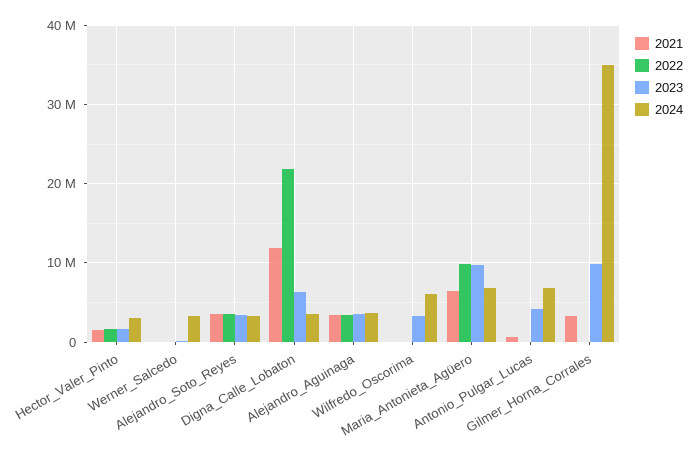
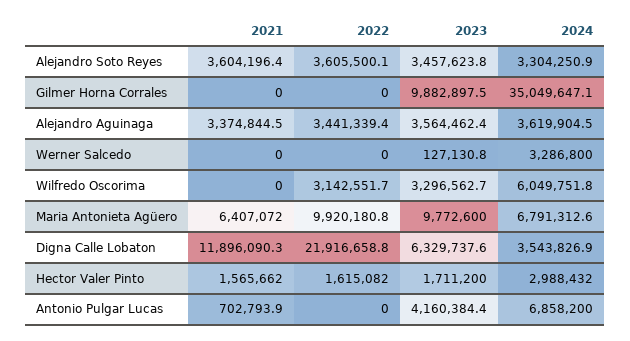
  {
    "2021": {
      "Hector_Valer_Pinto": 1565662,
      "Werner_Salcedo": 0,
      "Alejandro_Soto_Reyes": 3604196.4,
      "Digna_Calle_Lobaton": 11896090.3,
      "Alejandro_Aguinaga": 3374844.5,
      "Wilfredo_Oscorima": 0,
      "Maria_Antonieta_Agüero": 6407072,
      "Antonio_Pulgar_Lucas": 702793.9,
-     "Gilmer_Horna_Corrales": 3000000
+     "Gilmer_Horna_Corrales": 0
    },
    "2022": {
      "Hector_Valer_Pinto": 1615082,
      "Werner_Salcedo": 0,
      "Alejandro_Soto_Reyes": 3605500.1,
      "Digna_Calle_Lobaton": 21916658.8,
      "Alejandro_Aguinaga": 3441339.4,
-     "Wilfredo_Oscorima": 0,
+     "Wilfredo_Oscorima": 3142551.7,
      "Maria_Antonieta_Agüero": 9920180.8,
      "Antonio_Pulgar_Lucas": 0,
      "Gilmer_Horna_Corrales": 0
    },
    "2023": {
      "Hector_Valer_Pinto": 1711200,
      "Werner_Salcedo": 127130.8,
      "Alejandro_Soto_Reyes": 3457623.8,
      "Digna_Calle_Lobaton": 6329737.6,
      "Alejandro_Aguinaga": 3564462.4,
      "Wilfredo_Oscorima": 3296562.7,
      "Maria_Antonieta_Agüero": 9772600,
      "Antonio_Pulgar_Lucas": 4160384.4,
      "Gilmer_Horna_Corrales": 9882897.5
    },
    "2024": {
      "Hector_Valer_Pinto": 2988432,
      "Werner_Salcedo": 3286800,
      "Alejandro_Soto_Reyes": 3304250.9,
      "Digna_Calle_Lobaton": 3543826.9,
      "Alejandro_Aguinaga": 3619904.5,
      "Wilfredo_Oscorima": 6049751.8,
      "Maria_Antonieta_Agüero": 6791312.6,
      "Antonio_Pulgar_Lucas": 6858200,
      "Gilmer_Horna_Corrales": 35049647.1
    }
  }

